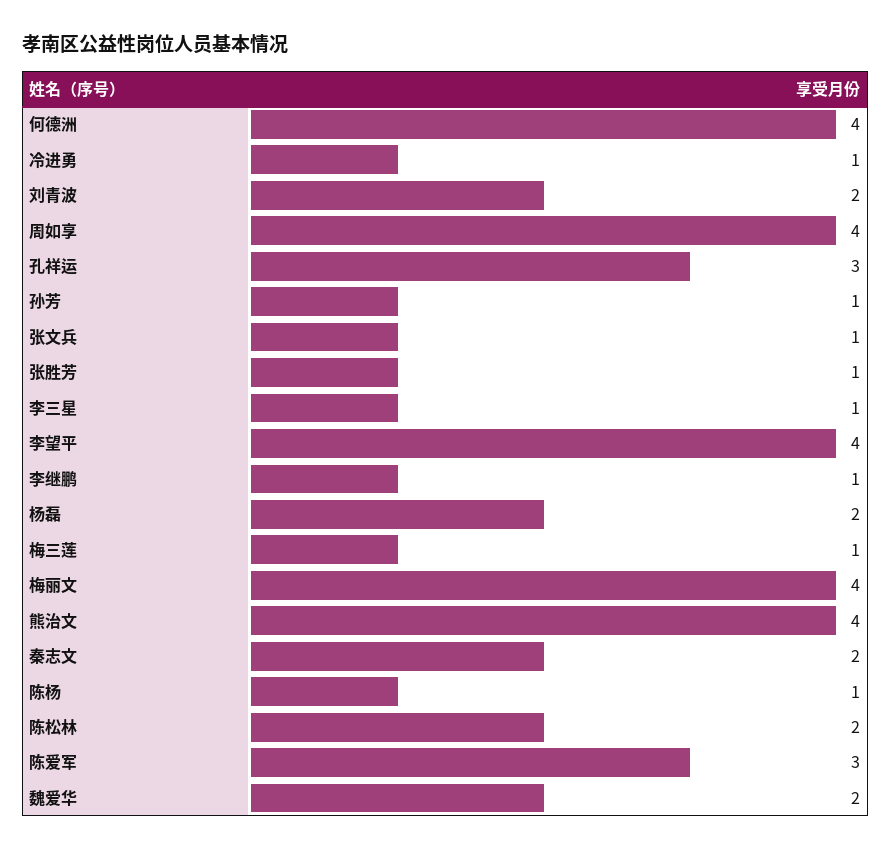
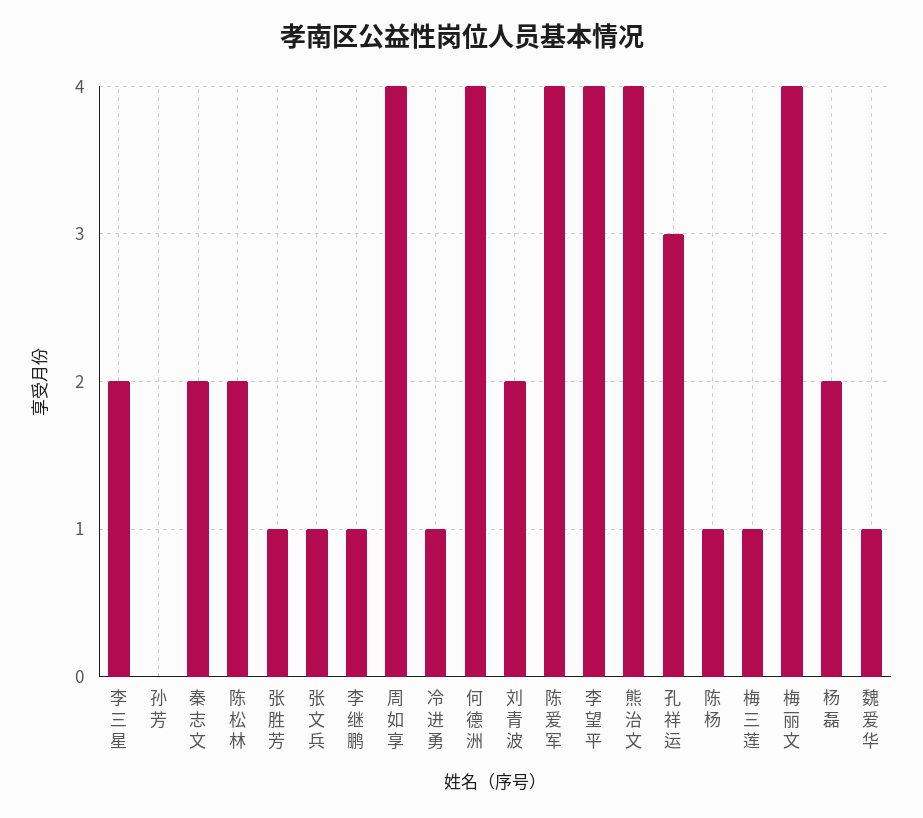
  {
    "何德洲": 4,
    "冷进勇": 1,
    "刘青波": 2,
    "周如享": 4,
    "孔祥运": 3,
-   "孙芳": 1,
+   "孙芳": 0,
    "张文兵": 1,
    "张胜芳": 1,
-   "李三星": 1,
+   "李三星": 2,
    "李望平": 4,
    "李继鹏": 1,
    "杨磊": 2,
    "梅三莲": 1,
    "梅丽文": 4,
    "熊治文": 4,
    "秦志文": 2,
    "陈杨": 1,
    "陈松林": 2,
-   "陈爱军": 3,
+   "陈爱军": 4,
-   "魏爱华": 2
+   "魏爱华": 1
  }

